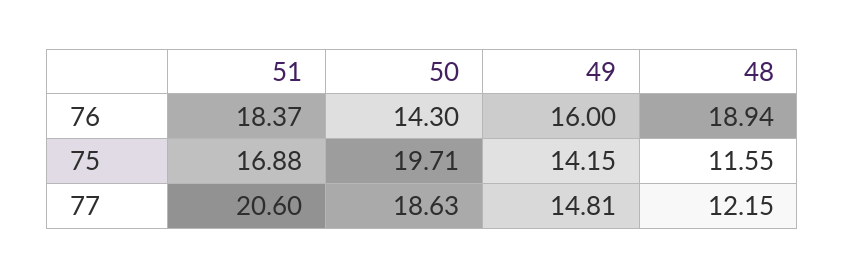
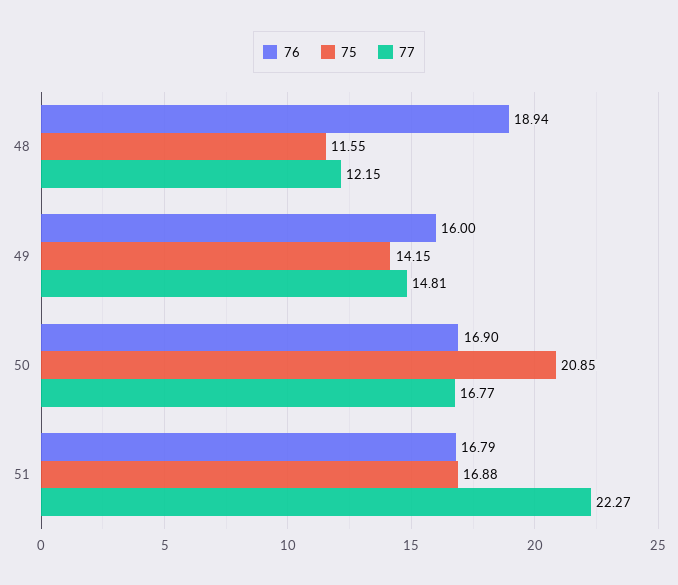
  {
    "76": {
-     "51": 18.37,
+     "51": 16.79,
-     "50": 14.3,
+     "50": 16.9,
      "49": 16,
      "48": 18.94
    },
    "75": {
      "51": 16.88,
-     "50": 19.71,
+     "50": 20.85,
      "49": 14.15,
      "48": 11.55
    },
    "77": {
-     "51": 20.6,
+     "51": 22.27,
-     "50": 18.63,
+     "50": 16.77,
      "49": 14.81,
      "48": 12.15
    }
  }

